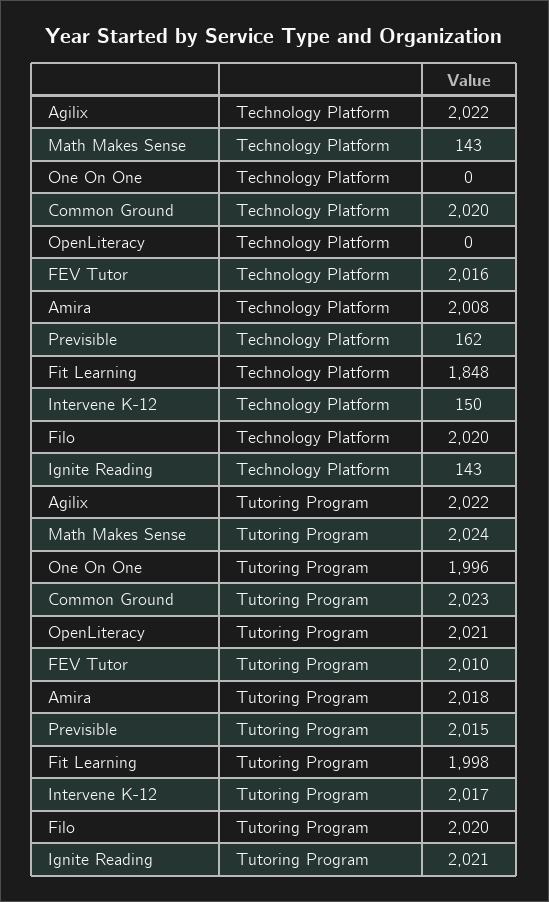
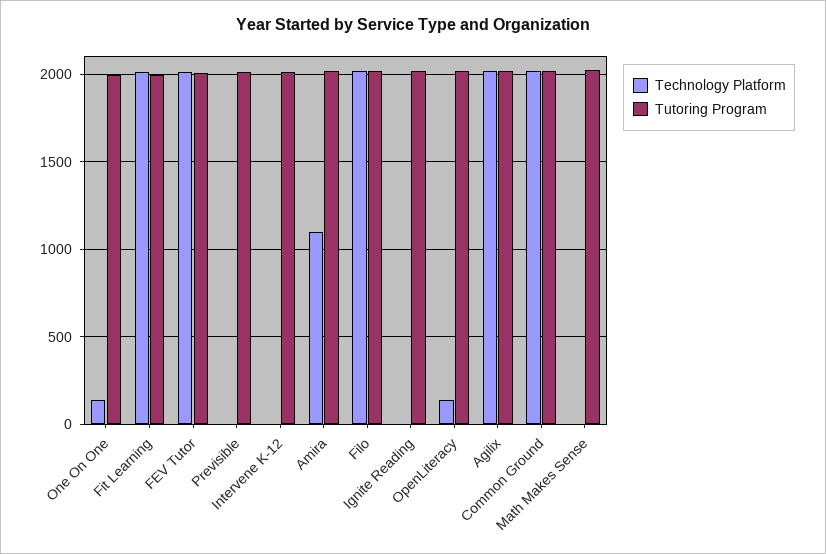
  {
    "Technology Platform": {
      "Agilix": 2022,
-     "Math Makes Sense": 143,
+     "Math Makes Sense": 0,
-     "One On One": 0,
+     "One On One": 150,
      "Common Ground": 2020,
-     "OpenLiteracy": 0,
+     "OpenLiteracy": 150,
      "FEV Tutor": 2016,
-     "Amira": 2008,
+     "Amira": 1100,
-     "Previsible": 162,
+     "Previsible": 0,
-     "Fit Learning": 1848,
+     "Fit Learning": 2000,
-     "Intervene K-12": 150,
+     "Intervene K-12": 0,
      "Filo": 2020,
-     "Ignite Reading": 143
+     "Ignite Reading": 0
    },
    "Tutoring Program": {
      "Agilix": 2022,
      "Math Makes Sense": 2024,
      "One On One": 1996,
      "Common Ground": 2023,
      "OpenLiteracy": 2021,
      "FEV Tutor": 2010,
      "Amira": 2018,
      "Previsible": 2015,
      "Fit Learning": 1998,
      "Intervene K-12": 2017,
      "Filo": 2020,
      "Ignite Reading": 2021
    }
  }

